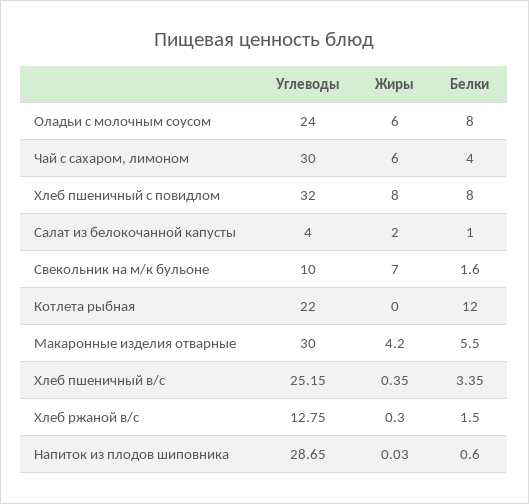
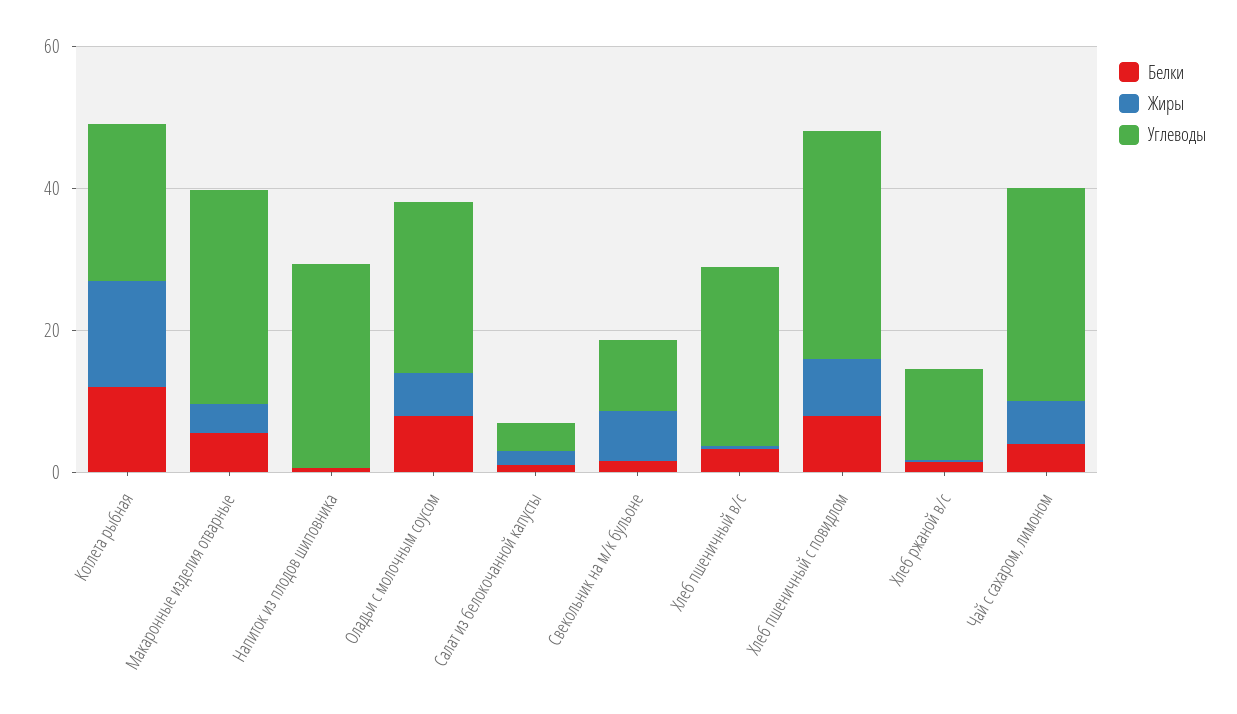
  {
    "Углеводы": {
      "Оладьи с молочным соусом": 24,
      "Чай с сахаром, лимоном": 30,
      "Хлеб пшеничный с повидлом": 32,
      "Салат из белокочанной капусты": 4,
      "Свекольник на м/к бульоне": 10,
      "Котлета рыбная": 22,
      "Макаронные изделия отварные": 30,
      "Хлеб пшеничный в/с": 25.15,
      "Хлеб ржаной в/с": 12.75,
      "Напиток из плодов шиповника": 28.65
    },
    "Жиры": {
      "Оладьи с молочным соусом": 6,
      "Чай с сахаром, лимоном": 6,
      "Хлеб пшеничный с повидлом": 8,
      "Салат из белокочанной капусты": 2,
      "Свекольник на м/к бульоне": 7,
-     "Котлета рыбная": 0,
+     "Котлета рыбная": 15,
      "Макаронные изделия отварные": 4.2,
      "Хлеб пшеничный в/с": 0.35,
      "Хлеб ржаной в/с": 0.3,
      "Напиток из плодов шиповника": 0.03
    },
    "Белки": {
      "Оладьи с молочным соусом": 8,
      "Чай с сахаром, лимоном": 4,
      "Хлеб пшеничный с повидлом": 8,
      "Салат из белокочанной капусты": 1,
      "Свекольник на м/к бульоне": 1.6,
      "Котлета рыбная": 12,
      "Макаронные изделия отварные": 5.5,
      "Хлеб пшеничный в/с": 3.35,
      "Хлеб ржаной в/с": 1.5,
      "Напиток из плодов шиповника": 0.6
    }
  }

